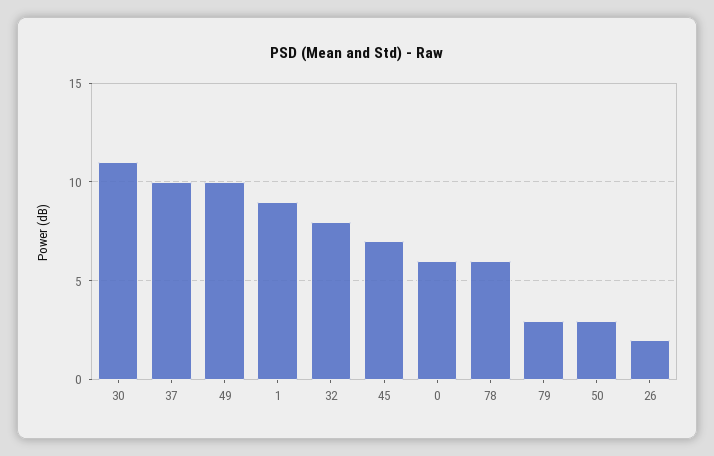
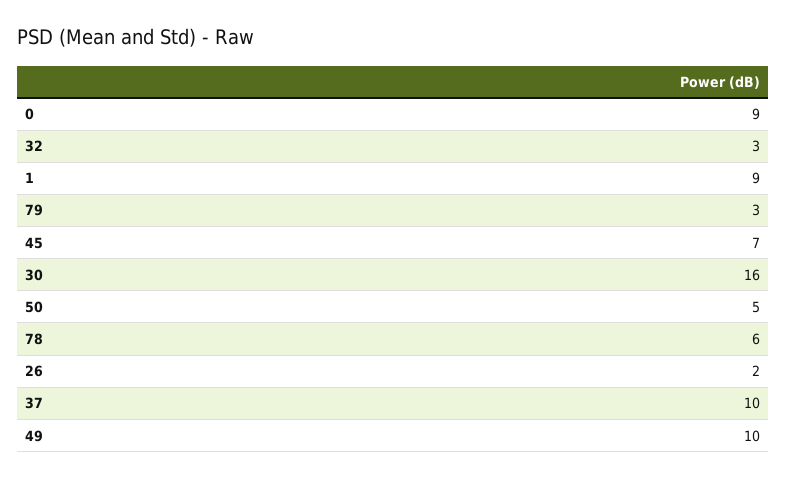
  {
-   "30": 11,
+   "30": 16,
    "37": 10,
    "49": 10,
    "1": 9,
-   "32": 8,
+   "32": 3,
    "45": 7,
-   "0": 6,
+   "0": 9,
    "78": 6,
    "79": 3,
-   "50": 3,
+   "50": 5,
    "26": 2
  }

